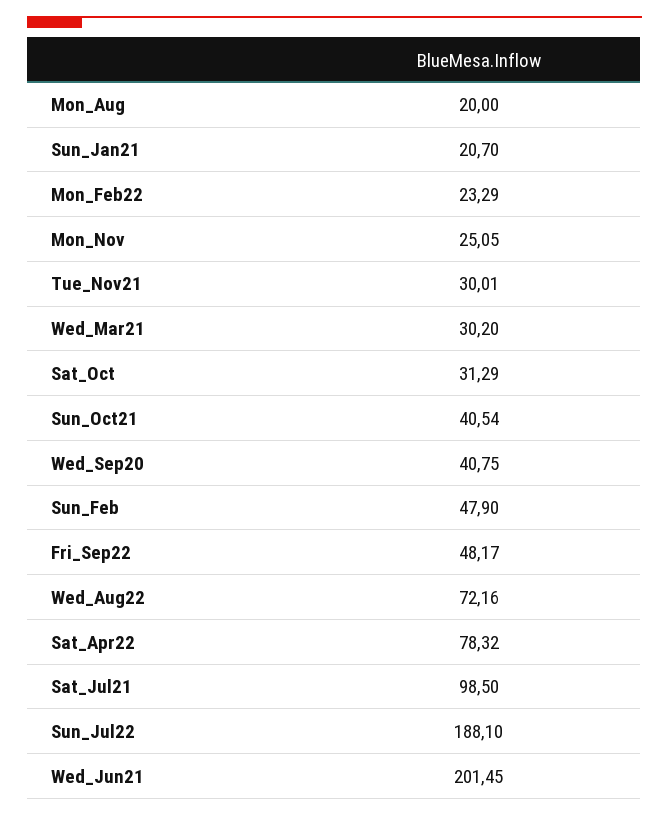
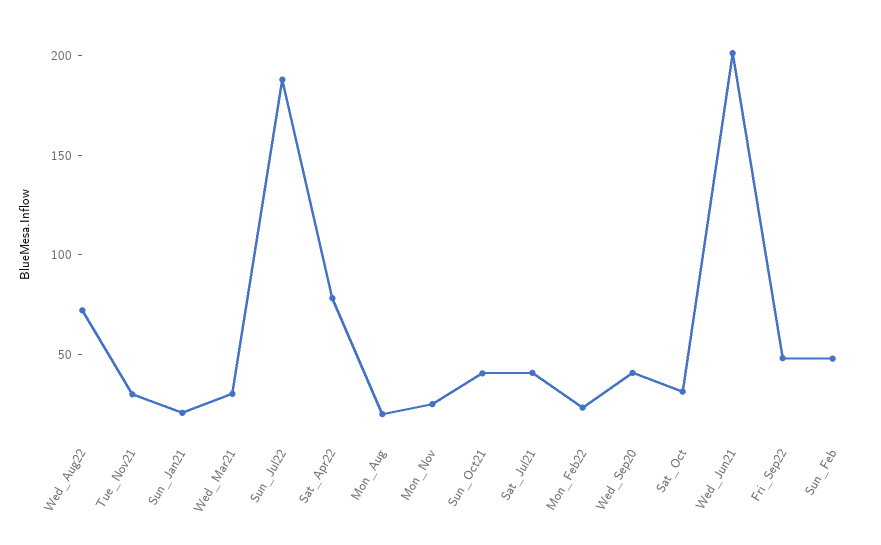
  {
    "Mon_Aug": 20,
    "Sun_Jan21": 20.7,
    "Mon_Feb22": 23.29,
    "Mon_Nov": 25.05,
    "Tue_Nov21": 30.01,
    "Wed_Mar21": 30.2,
    "Sat_Oct": 31.29,
    "Sun_Oct21": 40.54,
    "Wed_Sep20": 40.75,
    "Sun_Feb": 47.9,
    "Fri_Sep22": 48.17,
    "Wed_Aug22": 72.16,
    "Sat_Apr22": 78.32,
-   "Sat_Jul21": 98.5,
+   "Sat_Jul21": 40,
    "Sun_Jul22": 188.1,
    "Wed_Jun21": 201.45
  }

